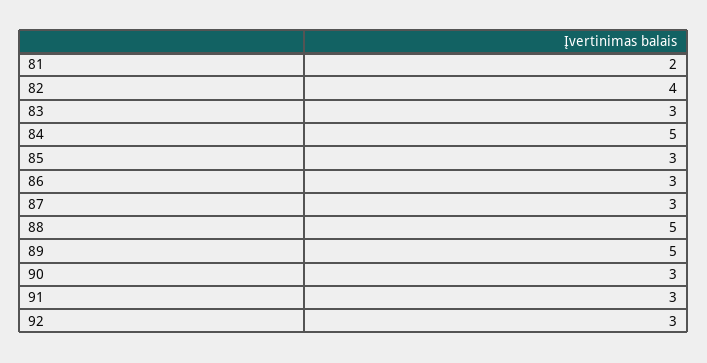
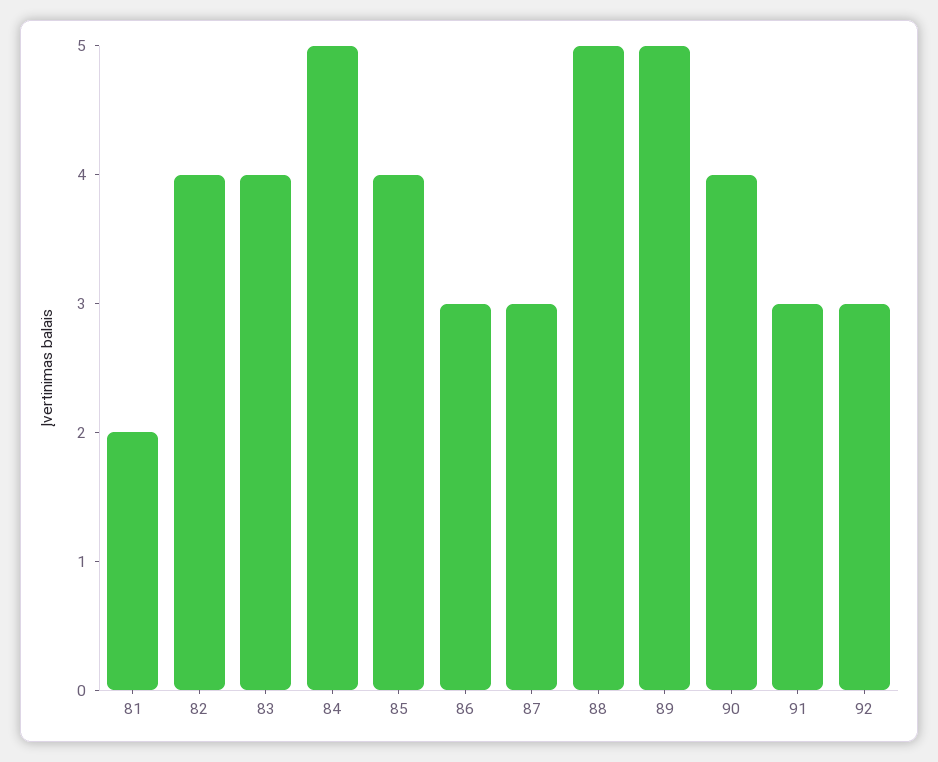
  {
    "81": 2,
    "82": 4,
-   "83": 3,
+   "83": 4,
    "84": 5,
-   "85": 3,
+   "85": 4,
    "86": 3,
    "87": 3,
    "88": 5,
    "89": 5,
-   "90": 3,
+   "90": 4,
    "91": 3,
    "92": 3
  }

